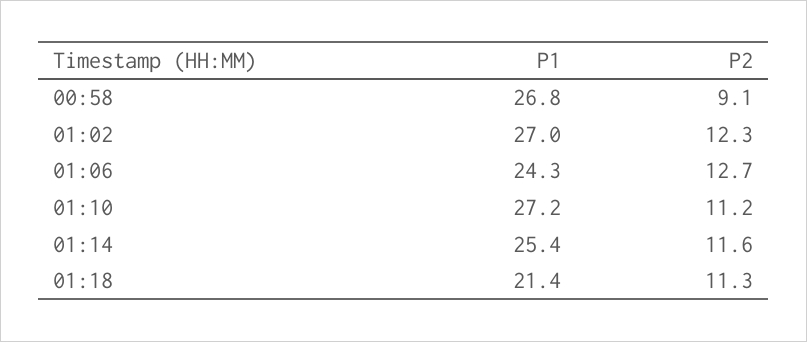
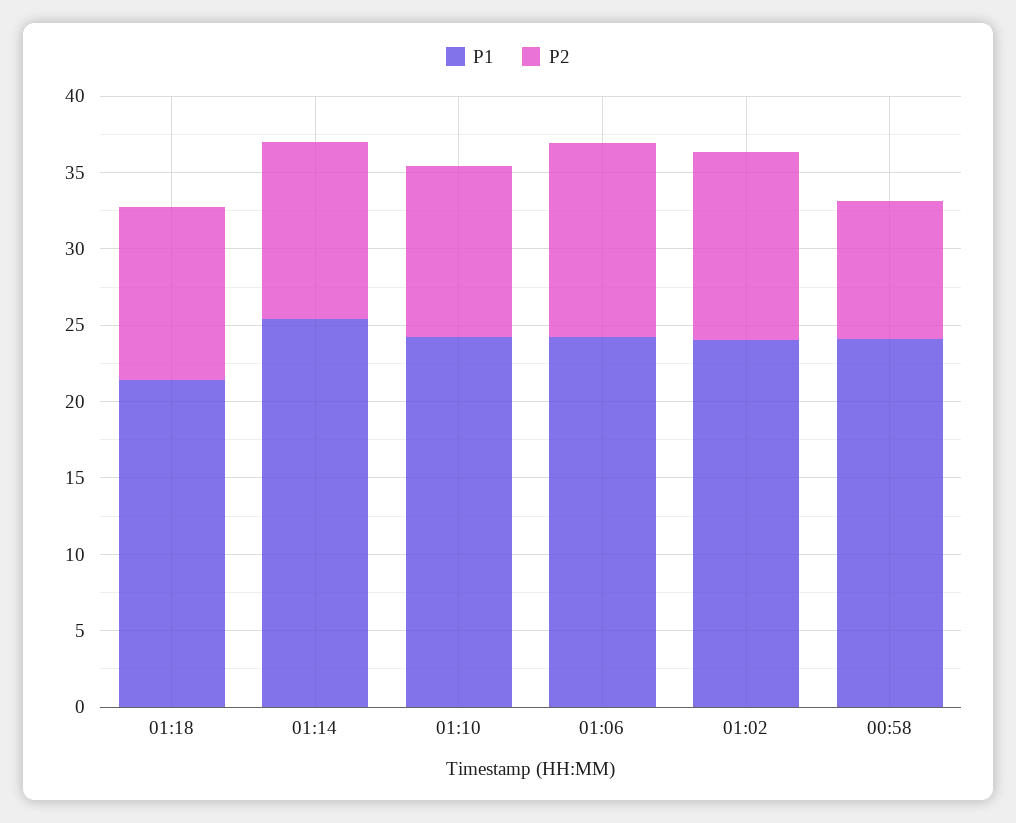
  {
    "P1": {
-     "00:58": 26.8,
+     "00:58": 24,
-     "01:02": 27,
+     "01:02": 24,
      "01:06": 24.3,
-     "01:10": 27.2,
+     "01:10": 24,
      "01:14": 25.4,
      "01:18": 21.4
    },
    "P2": {
      "00:58": 9.1,
      "01:02": 12.3,
      "01:06": 12.7,
      "01:10": 11.2,
      "01:14": 11.6,
      "01:18": 11.3
    }
  }

